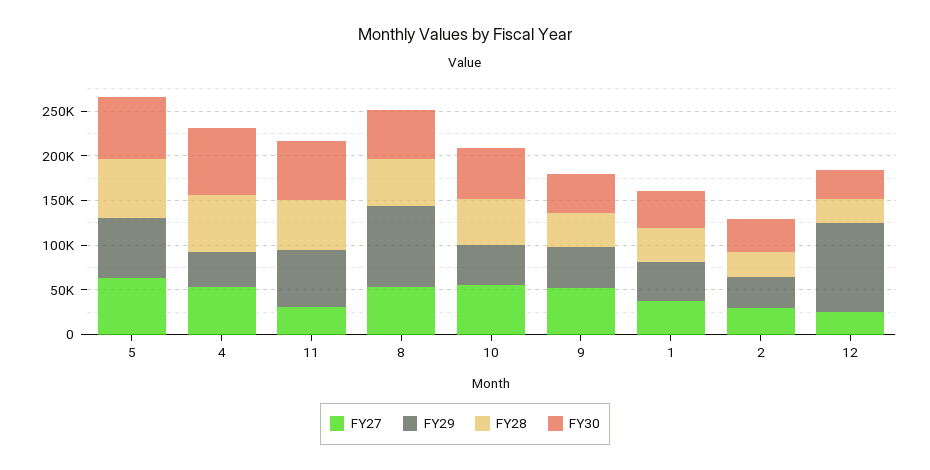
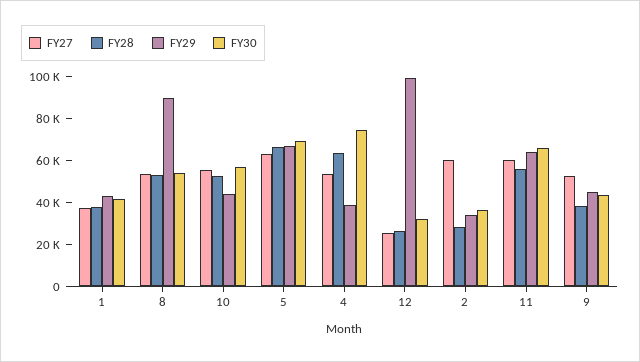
  {
    "FY27": {
      "5": 65000,
      "4": 55000,
-     "11": 30000,
+     "11": 60000,
      "8": 55000,
      "10": 55000,
      "9": 50000,
      "1": 40000,
-     "2": 30000,
+     "2": 60000,
      "12": 25000
    },
    "FY29": {
      "5": 65000,
      "4": 40000,
      "11": 65000,
      "8": 90000,
      "10": 45000,
      "9": 45000,
      "1": 45000,
      "2": 35000,
      "12": 100000
    },
    "FY28": {
      "5": 65000,
      "4": 65000,
      "11": 55000,
      "8": 55000,
      "10": 55000,
      "9": 40000,
      "1": 40000,
      "2": 30000,
      "12": 25000
    },
    "FY30": {
      "5": 70000,
      "4": 75000,
      "11": 65000,
      "8": 55000,
      "10": 55000,
      "9": 45000,
      "1": 40000,
      "2": 35000,
      "12": 30000
    }
  }

